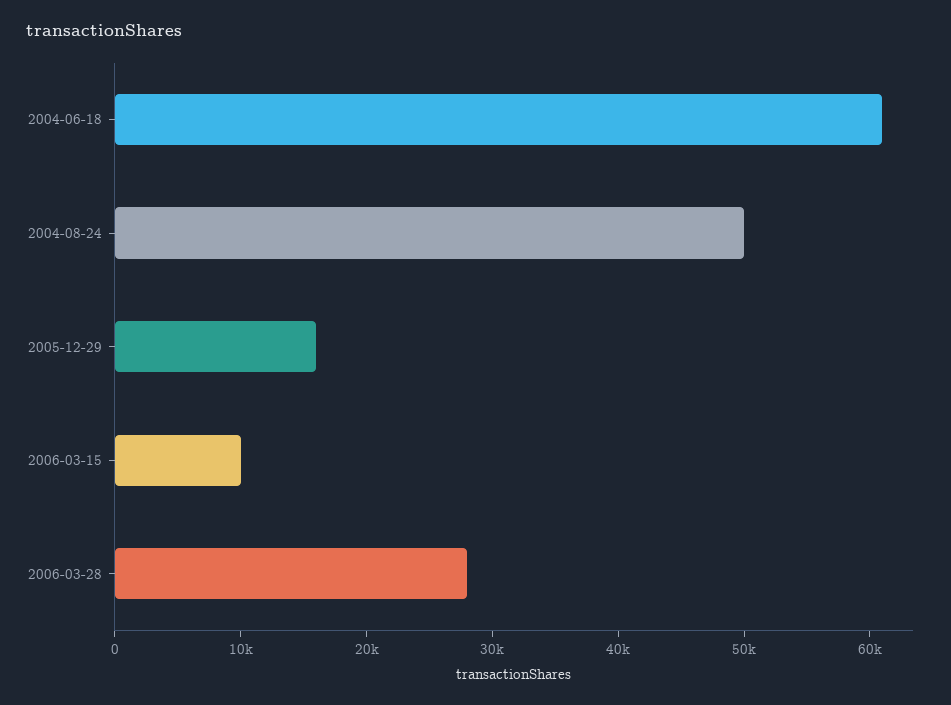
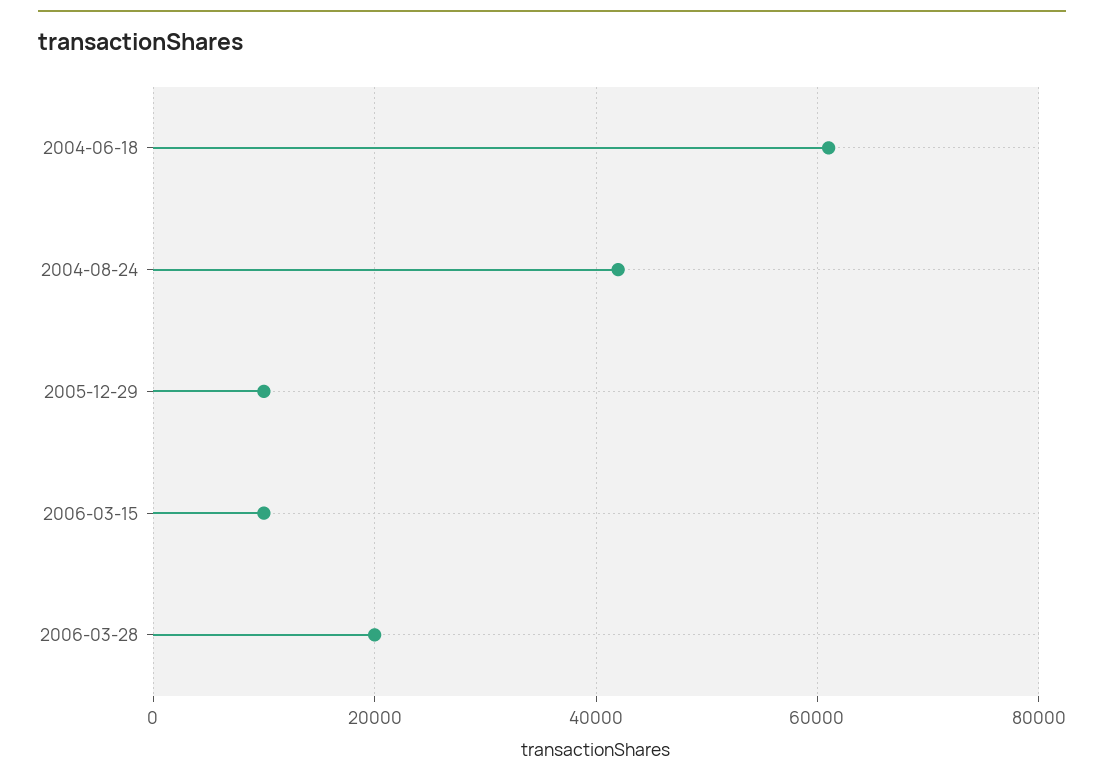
  {
    "2004-06-18": 62000,
-   "2004-08-24": 50000,
+   "2004-08-24": 42000,
-   "2005-12-29": 16000,
+   "2005-12-29": 10000,
    "2006-03-15": 10000,
-   "2006-03-28": 28000
+   "2006-03-28": 20000
  }

